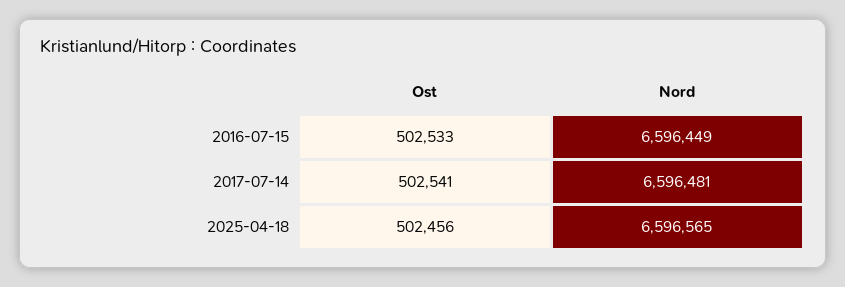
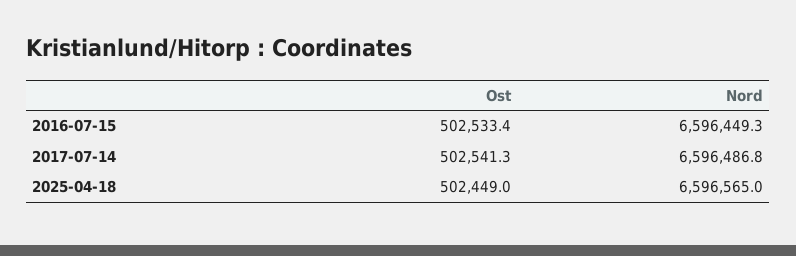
  {
    "Ost": {
      "2016-07-15": 502533.4,
      "2017-07-14": 502541.3,
-     "2025-04-18": 502456
+     "2025-04-18": 502449
    },
    "Nord": {
      "2016-07-15": 6596449.3,
-     "2017-07-14": 6596481,
+     "2017-07-14": 6596486.8,
      "2025-04-18": 6596565
    }
  }

